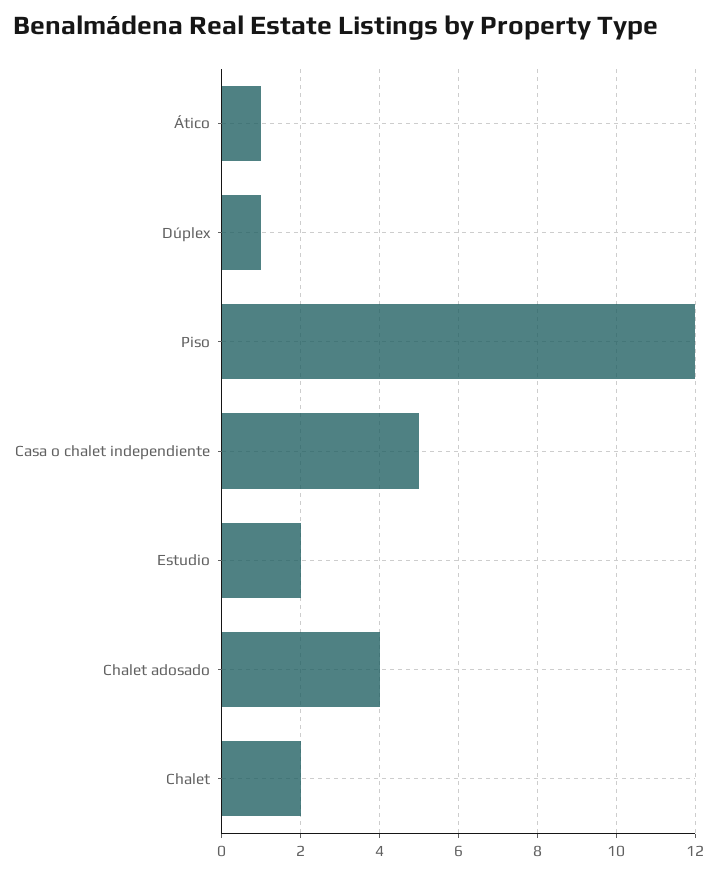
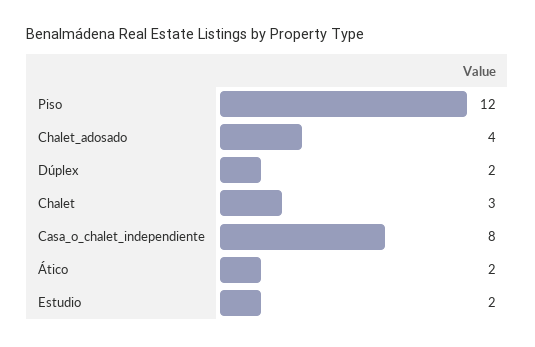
  {
-   "Ático": 1,
+   "Ático": 2,
-   "Dúplex": 1,
+   "Dúplex": 2,
    "Piso": 12,
-   "Casa o chalet independiente": 5,
+   "Casa o chalet independiente": 8,
    "Estudio": 2,
    "Chalet adosado": 4,
-   "Chalet": 2
+   "Chalet": 3
  }

